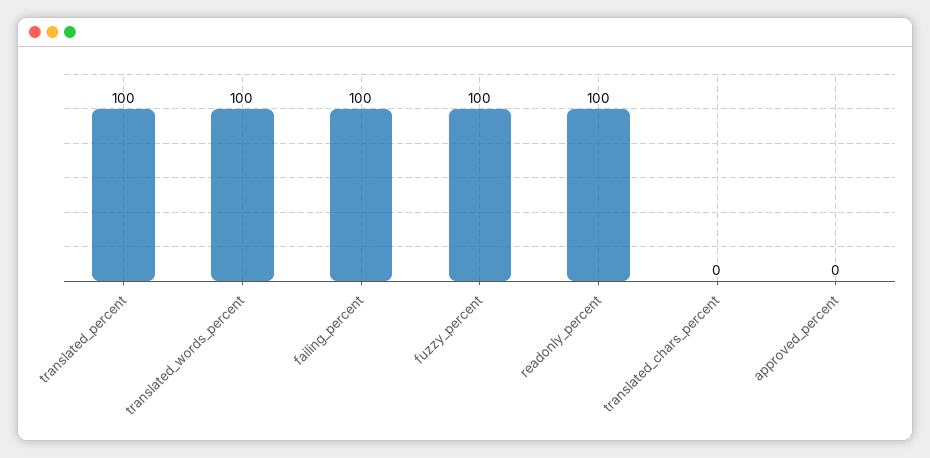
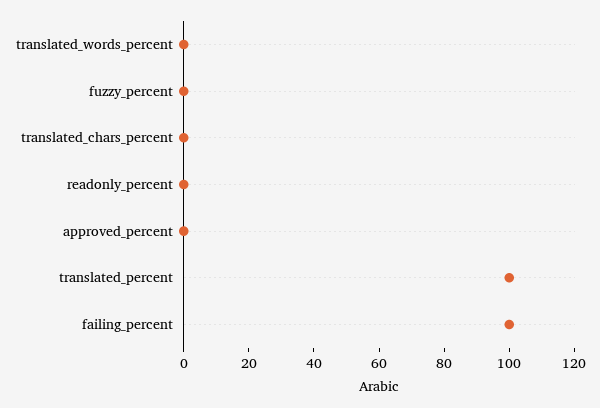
  {
    "translated_percent": 100,
-   "translated_words_percent": 100,
+   "translated_words_percent": 0,
    "failing_percent": 100,
-   "fuzzy_percent": 100,
+   "fuzzy_percent": 0,
-   "readonly_percent": 100,
+   "readonly_percent": 0,
    "translated_chars_percent": 0,
    "approved_percent": 0
  }

